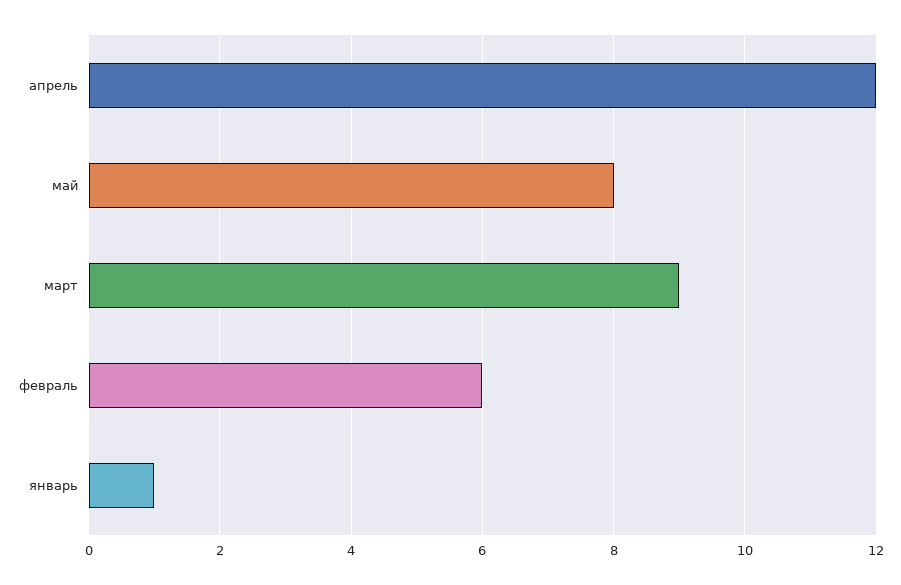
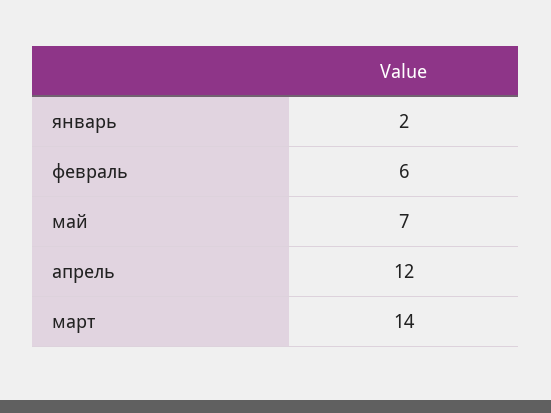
  {
    "апрель": 12,
-   "май": 8,
+   "май": 7,
-   "март": 9,
+   "март": 14,
    "февраль": 6,
-   "январь": 1
+   "январь": 2
  }

